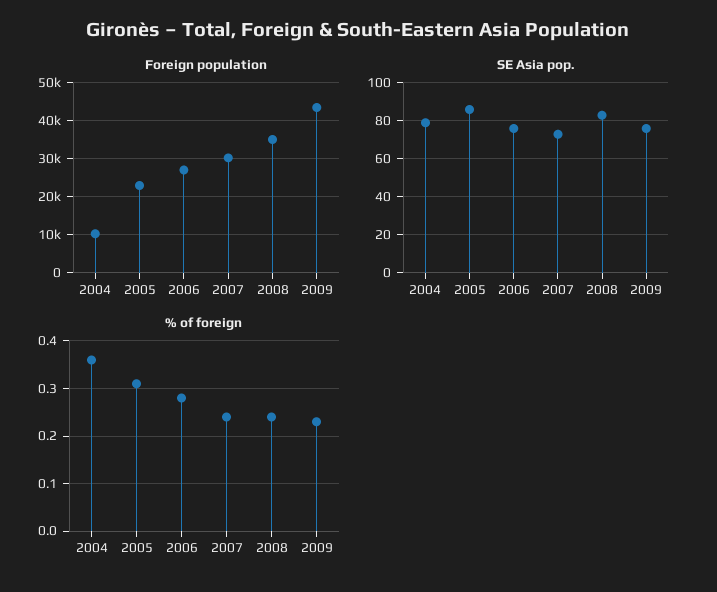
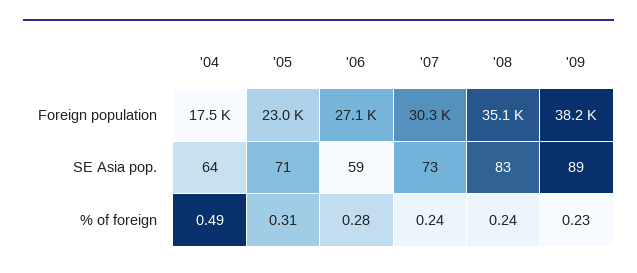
  {
    "Foreign population": {
-     "2004": 10000,
+     "2004": 17500,
      "2005": 23000,
      "2006": 27100,
      "2007": 30300,
      "2008": 35100,
-     "2009": 44000
+     "2009": 38200
    },
    "SE Asia pop.": {
-     "2004": 80,
+     "2004": 64,
-     "2005": 85,
+     "2005": 71,
-     "2006": 75,
+     "2006": 59,
      "2007": 73,
      "2008": 83,
-     "2009": 75
+     "2009": 89
    },
    "% of foreign": {
-     "2004": 0.35,
+     "2004": 0.49,
      "2005": 0.31,
      "2006": 0.28,
      "2007": 0.24,
      "2008": 0.24,
      "2009": 0.23
    }
  }

